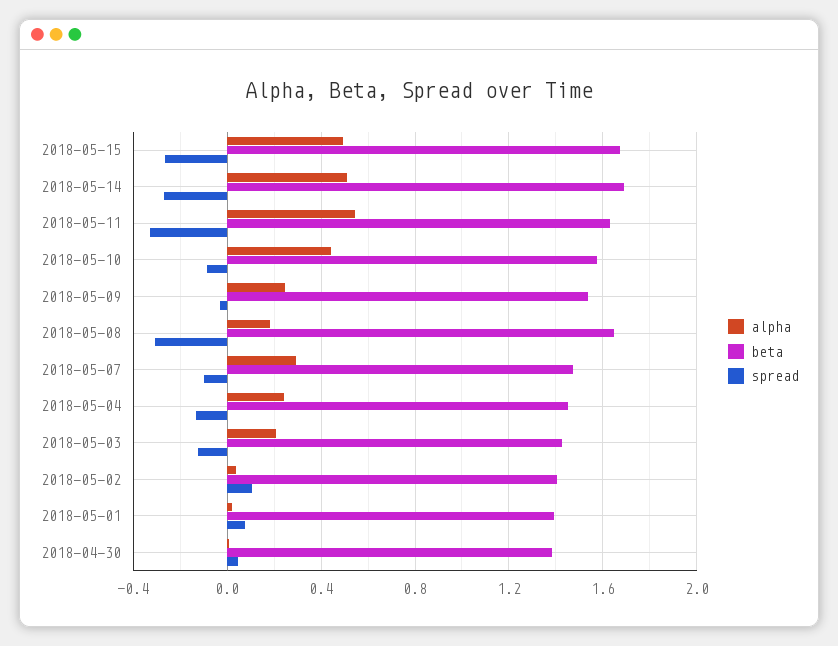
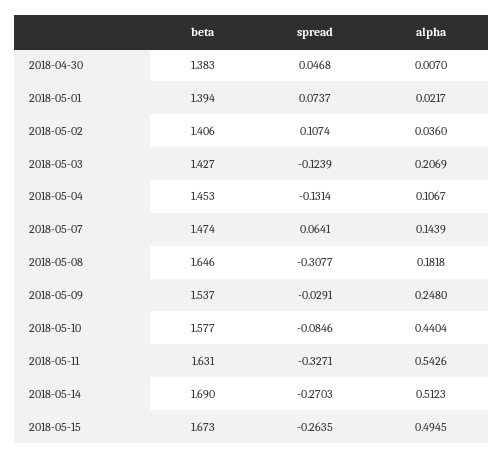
  {
    "alpha": {
      "2018-05-15": 0.4945,
      "2018-05-14": 0.5123,
      "2018-05-11": 0.5426,
      "2018-05-10": 0.4404,
      "2018-05-09": 0.248,
      "2018-05-08": 0.1818,
-     "2018-05-07": 0.3,
+     "2018-05-07": 0.1439,
-     "2018-05-04": 0.25,
+     "2018-05-04": 0.1067,
      "2018-05-03": 0.2069,
      "2018-05-02": 0.036,
      "2018-05-01": 0.0217,
      "2018-04-30": 0.007
    },
    "beta": {
      "2018-05-15": 1.673,
      "2018-05-14": 1.69,
      "2018-05-11": 1.631,
      "2018-05-10": 1.577,
      "2018-05-09": 1.537,
      "2018-05-08": 1.646,
      "2018-05-07": 1.474,
      "2018-05-04": 1.453,
      "2018-05-03": 1.427,
      "2018-05-02": 1.406,
      "2018-05-01": 1.394,
      "2018-04-30": 1.383
    },
    "spread": {
      "2018-05-15": -0.2635,
      "2018-05-14": -0.2703,
      "2018-05-11": -0.3271,
      "2018-05-10": -0.0846,
      "2018-05-09": -0.0291,
      "2018-05-08": -0.3077,
-     "2018-05-07": -0.1,
+     "2018-05-07": 0.0641,
      "2018-05-04": -0.1314,
      "2018-05-03": -0.1239,
      "2018-05-02": 0.1074,
      "2018-05-01": 0.0737,
      "2018-04-30": 0.0468
    }
  }

